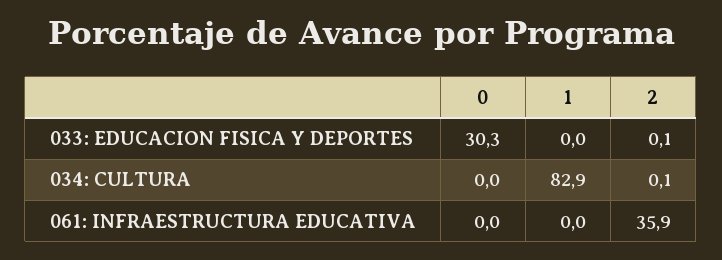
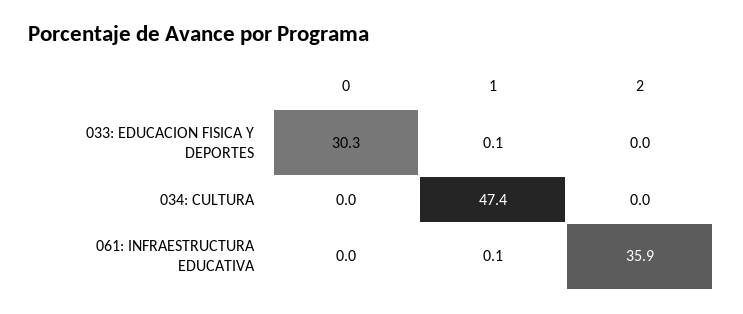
  {
    "0": {
      "033: EDUCACION FISICA Y DEPORTES": 30.3,
      "034: CULTURA": 0,
      "061: INFRAESTRUCTURA EDUCATIVA": 0
    },
    "1": {
-     "033: EDUCACION FISICA Y DEPORTES": 0,
+     "033: EDUCACION FISICA Y DEPORTES": 0.1,
-     "034: CULTURA": 82.9,
+     "034: CULTURA": 47.4,
-     "061: INFRAESTRUCTURA EDUCATIVA": 0
+     "061: INFRAESTRUCTURA EDUCATIVA": 0.1
    },
    "2": {
-     "033: EDUCACION FISICA Y DEPORTES": 0.1,
+     "033: EDUCACION FISICA Y DEPORTES": 0,
-     "034: CULTURA": 0.1,
+     "034: CULTURA": 0,
      "061: INFRAESTRUCTURA EDUCATIVA": 35.9
    }
  }

